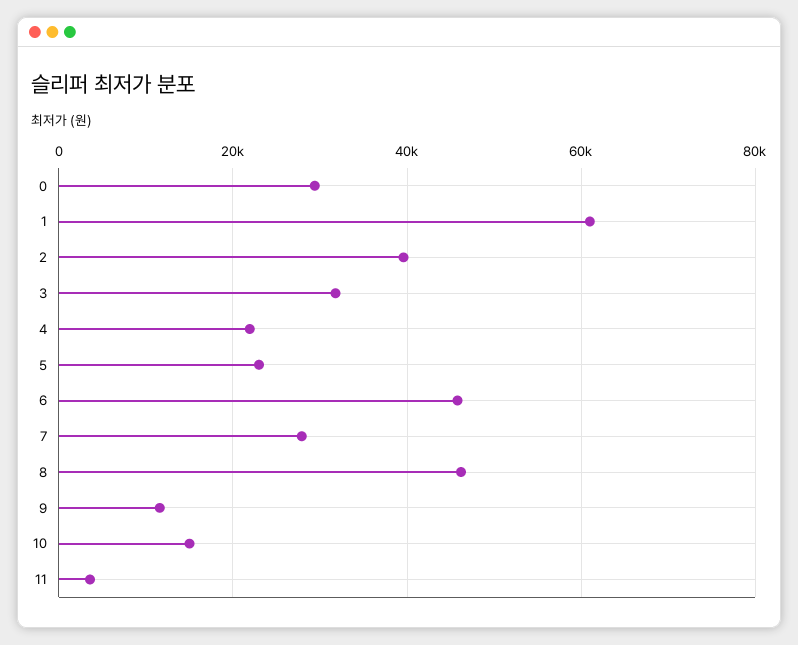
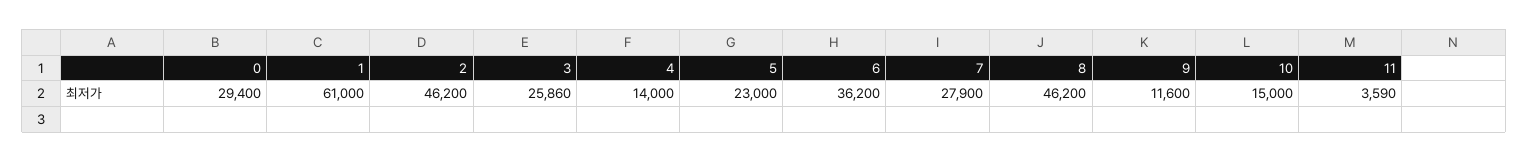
  {
    "0": 29400,
    "1": 61000,
-   "2": 40000,
+   "2": 46200,
-   "3": 32000,
+   "3": 25860,
-   "4": 22000,
+   "4": 14000,
    "5": 23000,
-   "6": 46000,
+   "6": 36200,
    "7": 27900,
    "8": 46200,
    "9": 11600,
    "10": 15000,
    "11": 3590
  }

